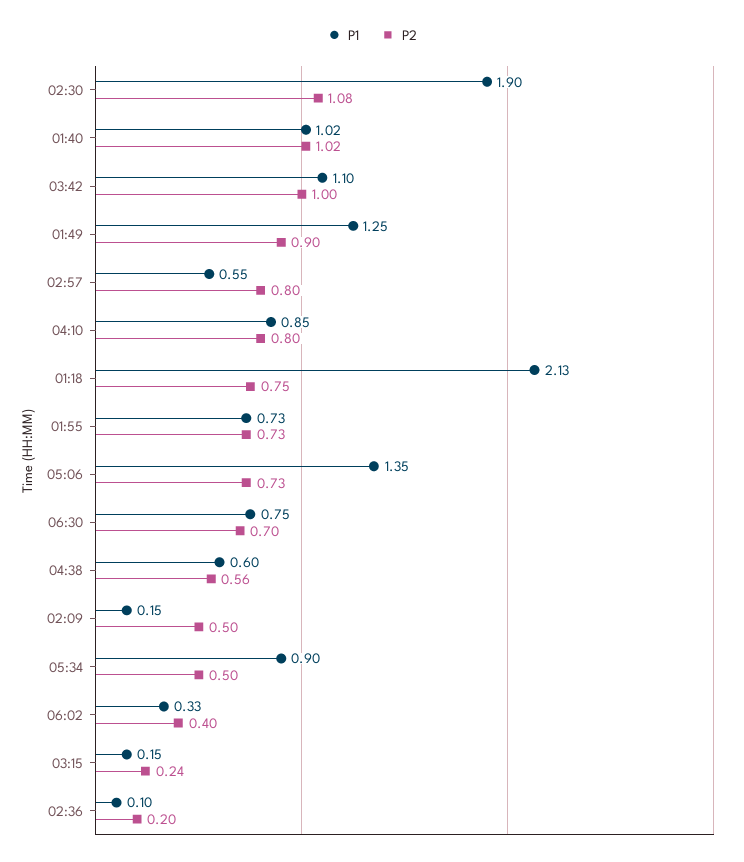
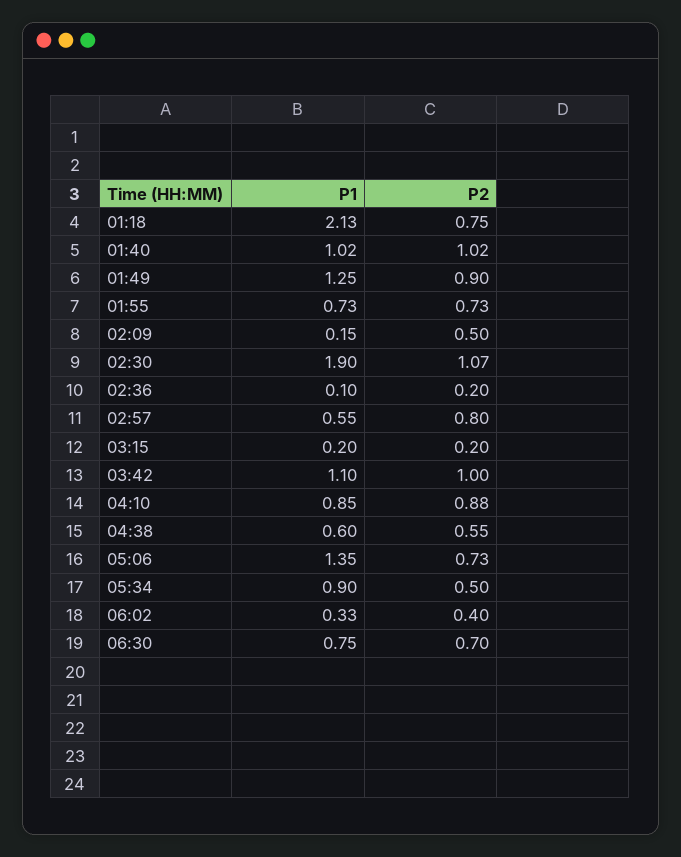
  {
    "P1": {
      "02:30": 1.9,
      "01:40": 1.02,
      "03:42": 1.1,
      "01:49": 1.25,
      "02:57": 0.55,
      "04:10": 0.85,
      "01:18": 2.13,
      "01:55": 0.73,
      "05:06": 1.35,
      "06:30": 0.75,
      "04:38": 0.6,
      "02:09": 0.15,
      "05:34": 0.9,
      "06:02": 0.33,
-     "03:15": 0.15,
+     "03:15": 0.2,
      "02:36": 0.1
    },
    "P2": {
-     "02:30": 1.08,
+     "02:30": 1.07,
      "01:40": 1.02,
      "03:42": 1,
      "01:49": 0.9,
      "02:57": 0.8,
-     "04:10": 0.8,
+     "04:10": 0.88,
      "01:18": 0.75,
      "01:55": 0.73,
      "05:06": 0.73,
      "06:30": 0.7,
-     "04:38": 0.56,
+     "04:38": 0.55,
      "02:09": 0.5,
      "05:34": 0.5,
      "06:02": 0.4,
-     "03:15": 0.24,
+     "03:15": 0.2,
      "02:36": 0.2
    }
  }

